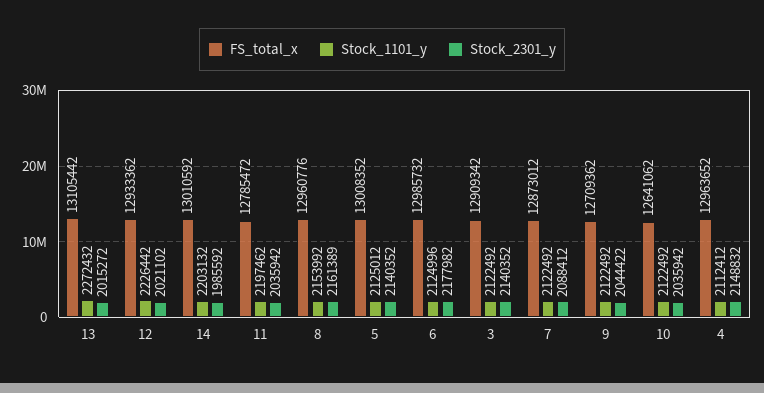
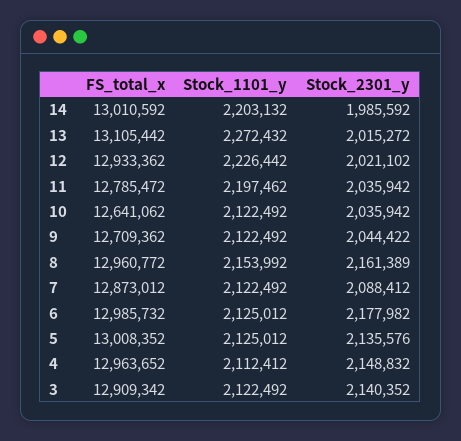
  {
    "FS_total_x": {
      "13": 13105442,
      "12": 12933362,
      "14": 13010592,
      "11": 12785472,
-     "8": 12960776,
+     "8": 12960772,
      "5": 13008352,
      "6": 12985732,
      "3": 12909342,
      "7": 12873012,
      "9": 12709362,
      "10": 12641062,
      "4": 12963652
    },
    "Stock_1101_y": {
      "13": 2272432,
      "12": 2226442,
      "14": 2203132,
      "11": 2197462,
      "8": 2153992,
      "5": 2125012,
-     "6": 2124996,
+     "6": 2125012,
      "3": 2122492,
      "7": 2122492,
      "9": 2122492,
      "10": 2122492,
      "4": 2112412
    },
    "Stock_2301_y": {
      "13": 2015272,
      "12": 2021102,
      "14": 1985592,
      "11": 2035942,
      "8": 2161389,
-     "5": 2140352,
+     "5": 2135576,
      "6": 2177982,
      "3": 2140352,
      "7": 2088412,
      "9": 2044422,
      "10": 2035942,
      "4": 2148832
    }
  }

